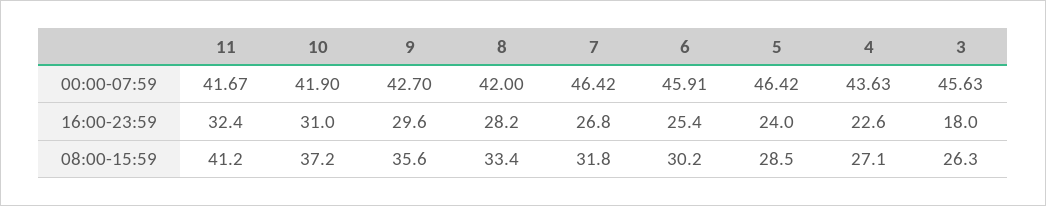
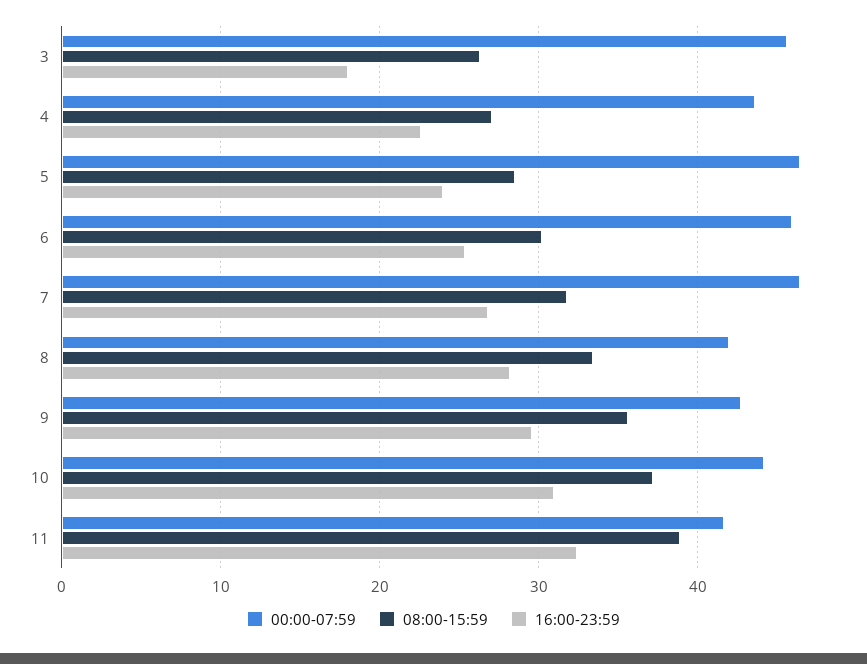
  {
    "00:00-07:59": {
      "11": 41.67,
-     "10": 41.9,
+     "10": 44,
      "9": 42.7,
      "8": 42,
      "7": 46.42,
      "6": 45.91,
      "5": 46.42,
      "4": 43.63,
      "3": 45.63
    },
    "16:00-23:59": {
      "11": 32.4,
      "10": 31,
      "9": 29.6,
      "8": 28.2,
      "7": 26.8,
      "6": 25.4,
      "5": 24,
      "4": 22.6,
      "3": 18
    },
    "08:00-15:59": {
-     "11": 41.2,
+     "11": 39,
      "10": 37.2,
      "9": 35.6,
      "8": 33.4,
      "7": 31.8,
      "6": 30.2,
      "5": 28.5,
      "4": 27.1,
      "3": 26.3
    }
  }

